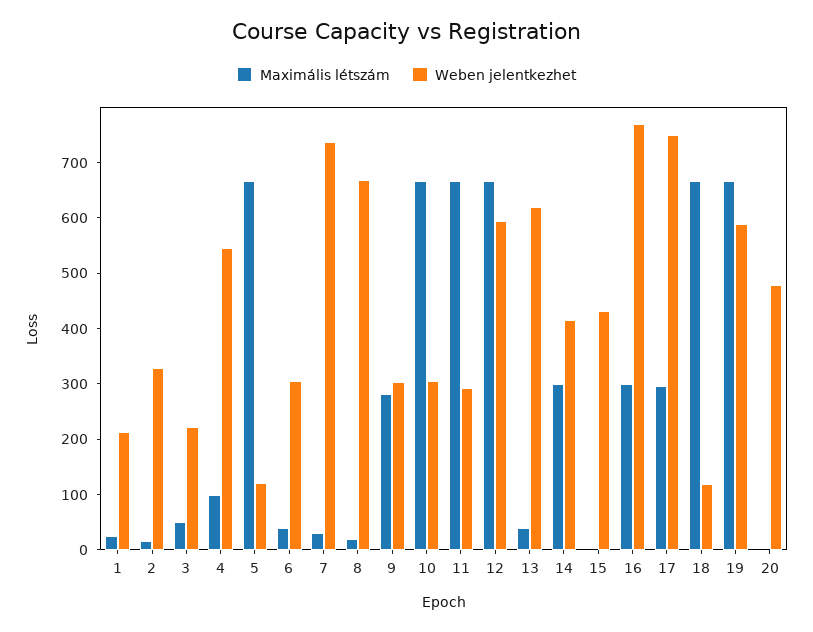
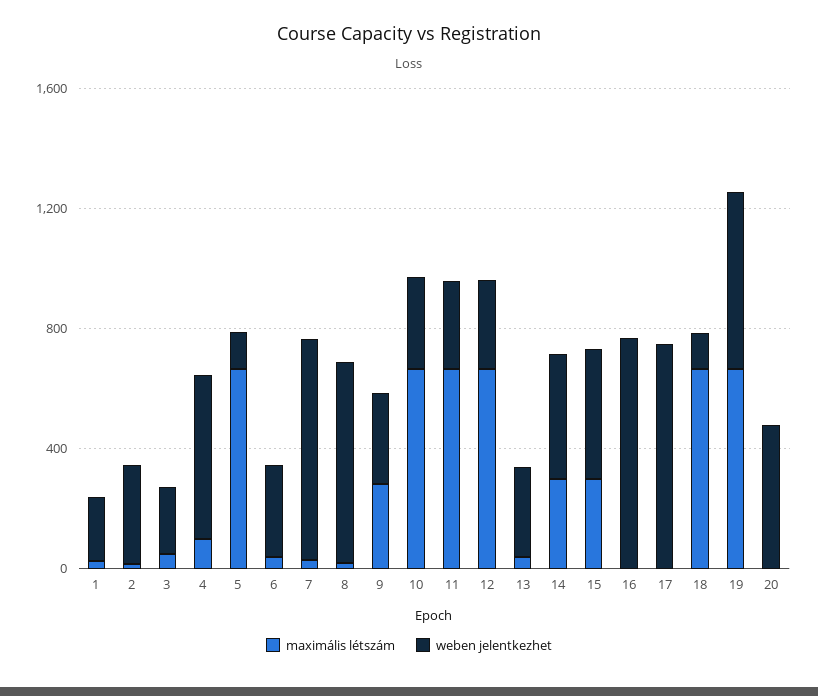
  {
    "Maximális létszám": {
      "1": 20,
      "2": 20,
      "3": 60,
      "4": 100,
      "5": 660,
      "6": 40,
      "7": 40,
      "8": 20,
      "9": 280,
      "10": 660,
      "11": 660,
      "12": 660,
      "13": 40,
      "14": 300,
-     "15": 0,
+     "15": 300,
-     "16": 300,
+     "16": 0,
-     "17": 300,
+     "17": 0,
      "18": 660,
      "19": 660,
      "20": 0
    },
    "Weben jelentkezhet": {
      "1": 220,
      "2": 320,
      "3": 220,
      "4": 540,
      "5": 120,
      "6": 300,
      "7": 740,
      "8": 660,
      "9": 300,
      "10": 300,
      "11": 300,
-     "12": 600,
+     "12": 300,
-     "13": 620,
+     "13": 300,
      "14": 420,
      "15": 440,
      "16": 760,
      "17": 760,
      "18": 120,
      "19": 600,
      "20": 480
    }
  }

